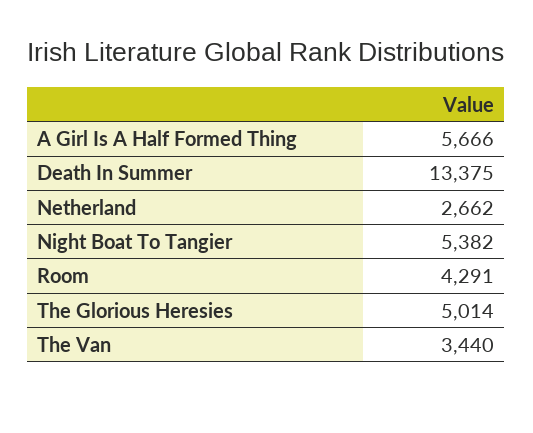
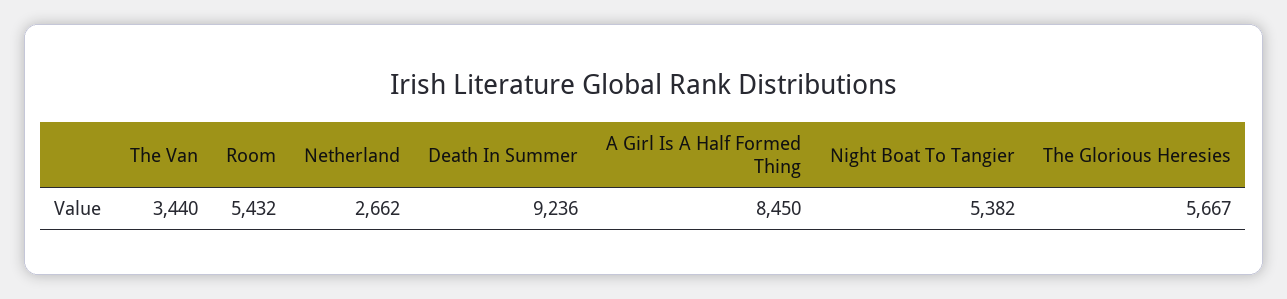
  {
-   "A Girl Is A Half Formed Thing": 5666,
+   "A Girl Is A Half Formed Thing": 8450,
-   "Death In Summer": 13375,
+   "Death In Summer": 9236,
    "Netherland": 2662,
    "Night Boat To Tangier": 5382,
-   "Room": 4291,
+   "Room": 5432,
-   "The Glorious Heresies": 5014,
+   "The Glorious Heresies": 5667,
    "The Van": 3440
  }

